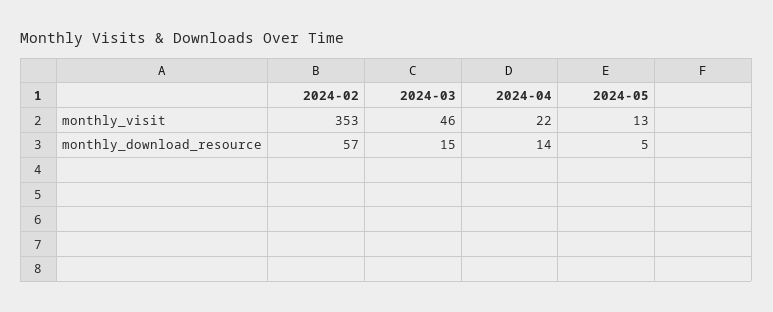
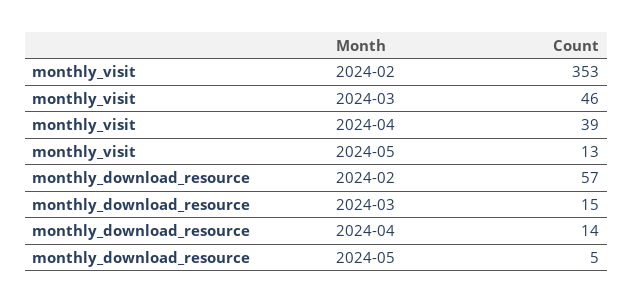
  {
    "2024-02": {
      "monthly_visit": 353,
      "monthly_download_resource": 57
    },
    "2024-03": {
      "monthly_visit": 46,
      "monthly_download_resource": 15
    },
    "2024-04": {
-     "monthly_visit": 22,
+     "monthly_visit": 39,
      "monthly_download_resource": 14
    },
    "2024-05": {
      "monthly_visit": 13,
      "monthly_download_resource": 5
    }
  }

